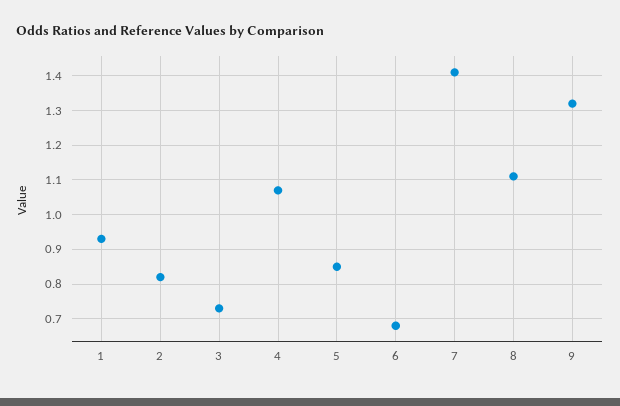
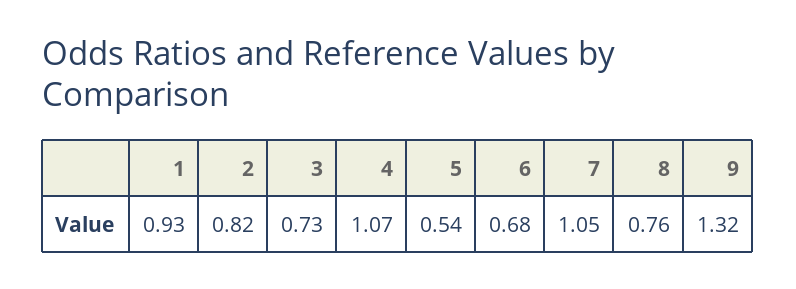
  {
    "1": 0.93,
    "2": 0.82,
    "3": 0.73,
    "4": 1.07,
-   "5": 0.85,
+   "5": 0.54,
    "6": 0.68,
-   "7": 1.4,
+   "7": 1.05,
-   "8": 1.1,
+   "8": 0.76,
    "9": 1.32
  }

